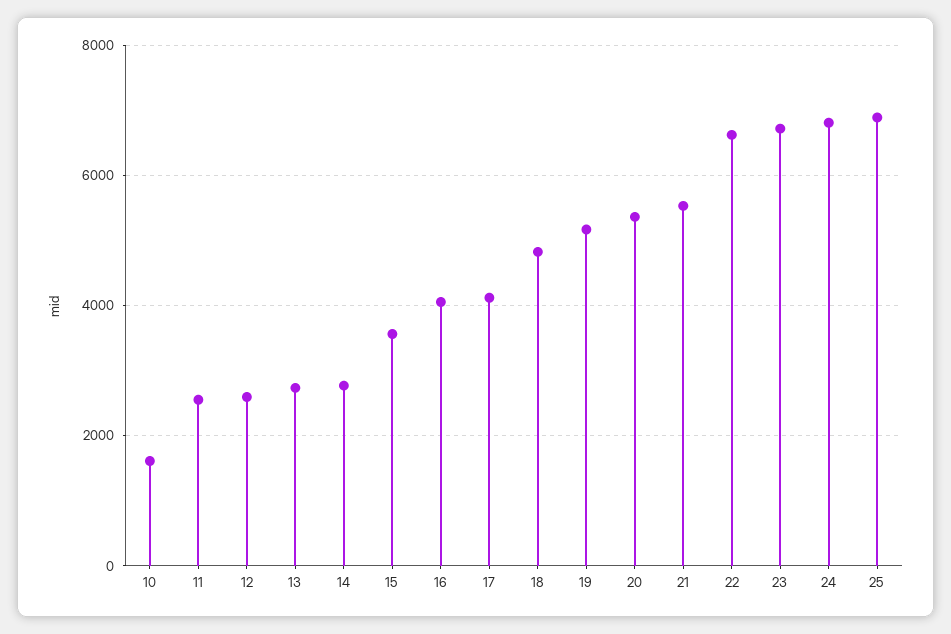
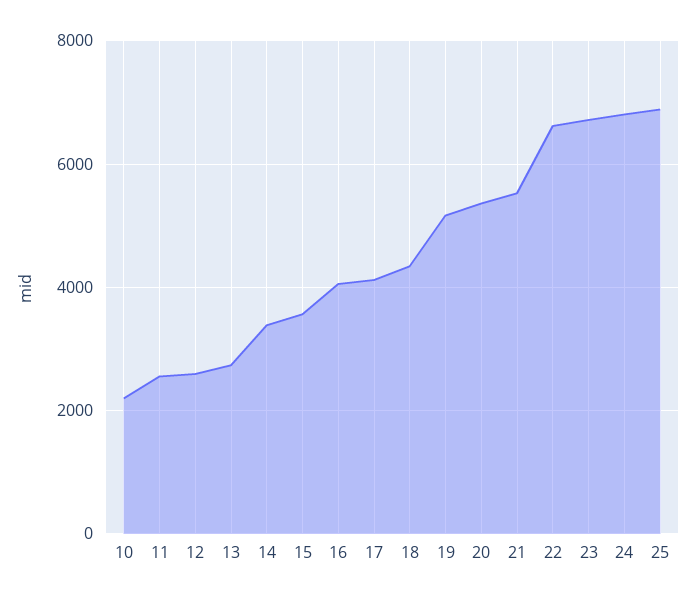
  {
-   "10": 1600,
+   "10": 2200,
    "11": 2600,
    "12": 2600,
    "13": 2800,
-   "14": 2800,
+   "14": 3400,
    "15": 3600,
    "16": 4000,
    "17": 4200,
-   "18": 4800,
+   "18": 4400,
    "19": 5200,
    "20": 5400,
    "21": 5600,
    "22": 6600,
    "23": 6800,
    "24": 6800,
    "25": 6800
  }

